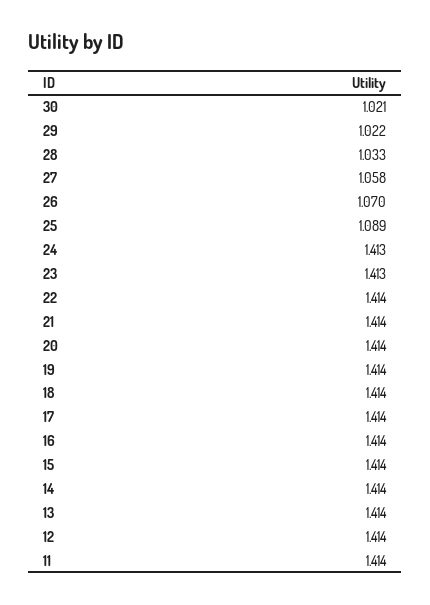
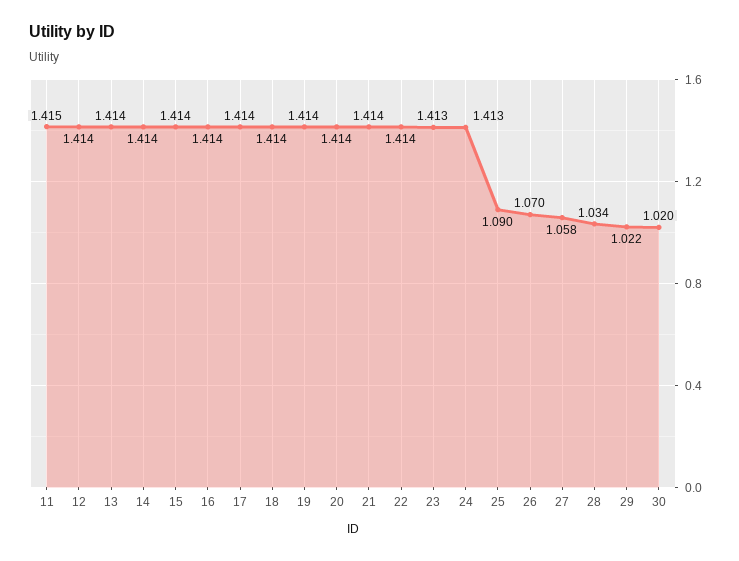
  {
-   "30": 1.021,
+   "30": 1.02,
    "29": 1.022,
-   "28": 1.033,
+   "28": 1.034,
    "27": 1.058,
    "26": 1.07,
-   "25": 1.089,
+   "25": 1.09,
    "24": 1.413,
    "23": 1.413,
    "22": 1.414,
    "21": 1.414,
    "20": 1.414,
    "19": 1.414,
    "18": 1.414,
    "17": 1.414,
    "16": 1.414,
    "15": 1.414,
    "14": 1.414,
    "13": 1.414,
    "12": 1.414,
-   "11": 1.414
+   "11": 1.415
  }

